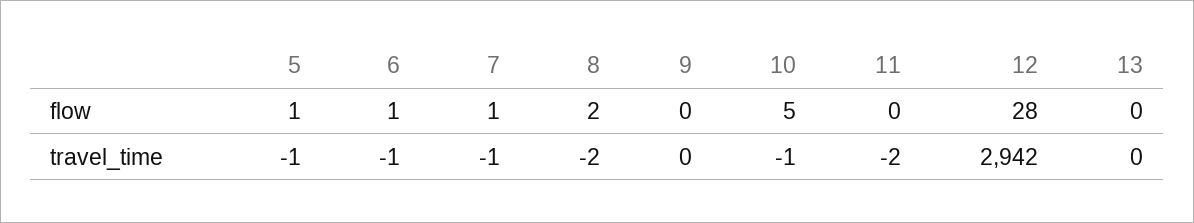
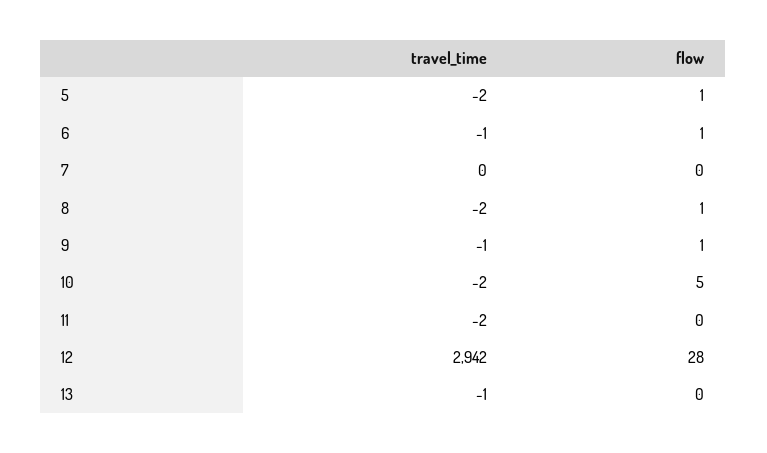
  {
    "5": {
      "flow": 1,
-     "travel_time": -1
+     "travel_time": -2
    },
    "6": {
      "flow": 1,
      "travel_time": -1
    },
    "7": {
-     "flow": 1,
+     "flow": 0,
-     "travel_time": -1
+     "travel_time": 0
    },
    "8": {
-     "flow": 2,
+     "flow": 1,
      "travel_time": -2
    },
    "9": {
-     "flow": 0,
+     "flow": 1,
-     "travel_time": 0
+     "travel_time": -1
    },
    "10": {
      "flow": 5,
-     "travel_time": -1
+     "travel_time": -2
    },
    "11": {
      "flow": 0,
      "travel_time": -2
    },
    "12": {
      "flow": 28,
      "travel_time": 2942
    },
    "13": {
      "flow": 0,
-     "travel_time": 0
+     "travel_time": -1
    }
  }

